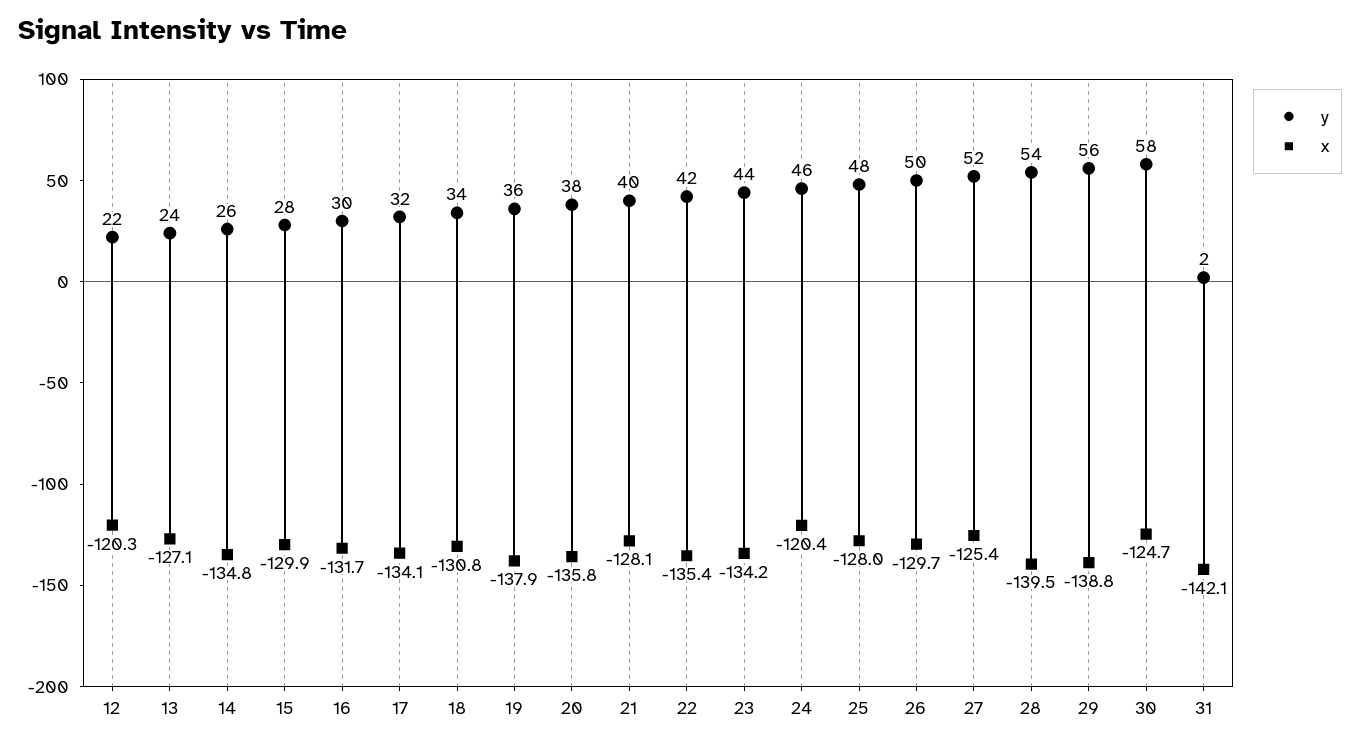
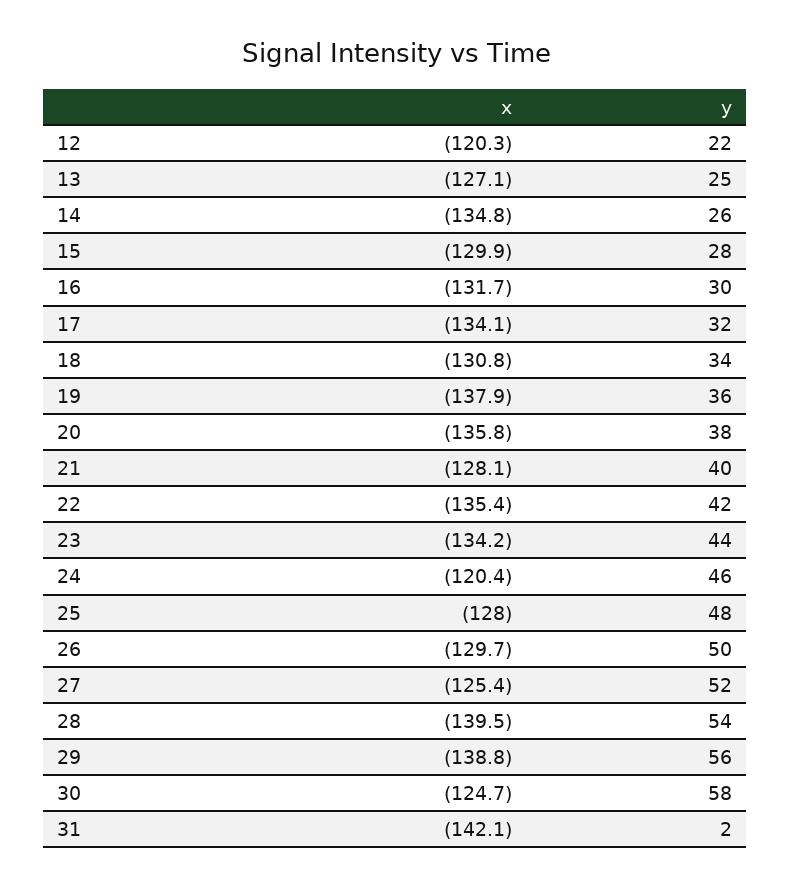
  {
    "y": {
      "12": 22,
-     "13": 24,
+     "13": 25,
      "14": 26,
      "15": 28,
      "16": 30,
      "17": 32,
      "18": 34,
      "19": 36,
      "20": 38,
      "21": 40,
      "22": 42,
      "23": 44,
      "24": 46,
      "25": 48,
      "26": 50,
      "27": 52,
      "28": 54,
      "29": 56,
      "30": 58,
      "31": 2
    },
    "x": {
      "12": -120.3,
      "13": -127.1,
      "14": -134.8,
      "15": -129.9,
      "16": -131.7,
      "17": -134.1,
      "18": -130.8,
      "19": -137.9,
      "20": -135.8,
      "21": -128.1,
      "22": -135.4,
      "23": -134.2,
      "24": -120.4,
      "25": -128,
      "26": -129.7,
      "27": -125.4,
      "28": -139.5,
      "29": -138.8,
      "30": -124.7,
      "31": -142.1
    }
  }

